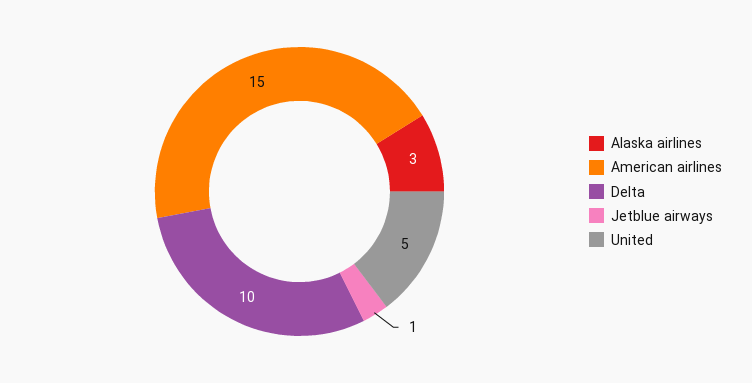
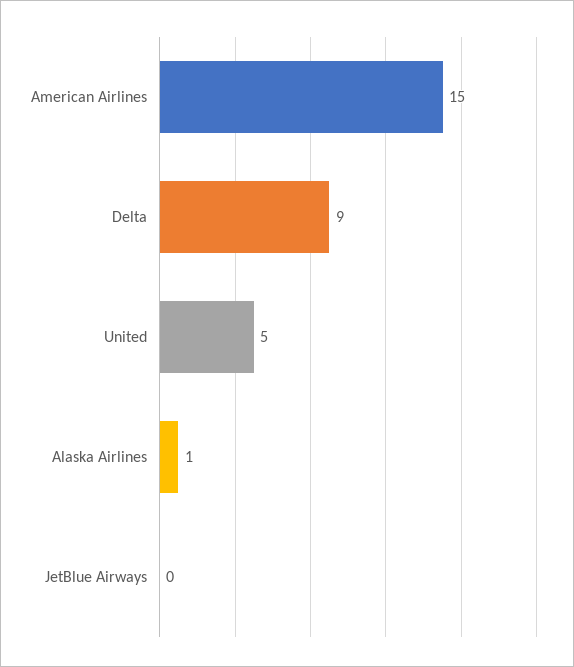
  {
-   "Alaska airlines": 3,
+   "Alaska airlines": 1,
    "American airlines": 15,
-   "Delta": 10,
+   "Delta": 9,
-   "Jetblue airways": 1,
+   "Jetblue airways": 0,
    "United": 5
  }

